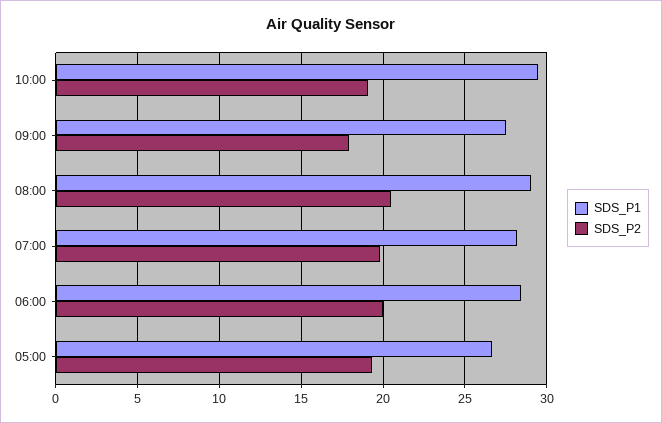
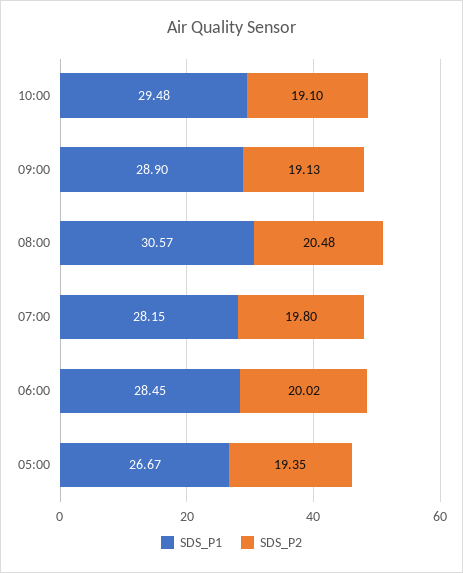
  {
    "SDS_P1": {
      "10:00": 29.48,
-     "09:00": 27.5,
+     "09:00": 28.9,
-     "08:00": 29,
+     "08:00": 30.57,
      "07:00": 28.15,
      "06:00": 28.45,
      "05:00": 26.67
    },
    "SDS_P2": {
      "10:00": 19.1,
-     "09:00": 18,
+     "09:00": 19.13,
      "08:00": 20.48,
      "07:00": 19.8,
      "06:00": 20.02,
      "05:00": 19.35
    }
  }

